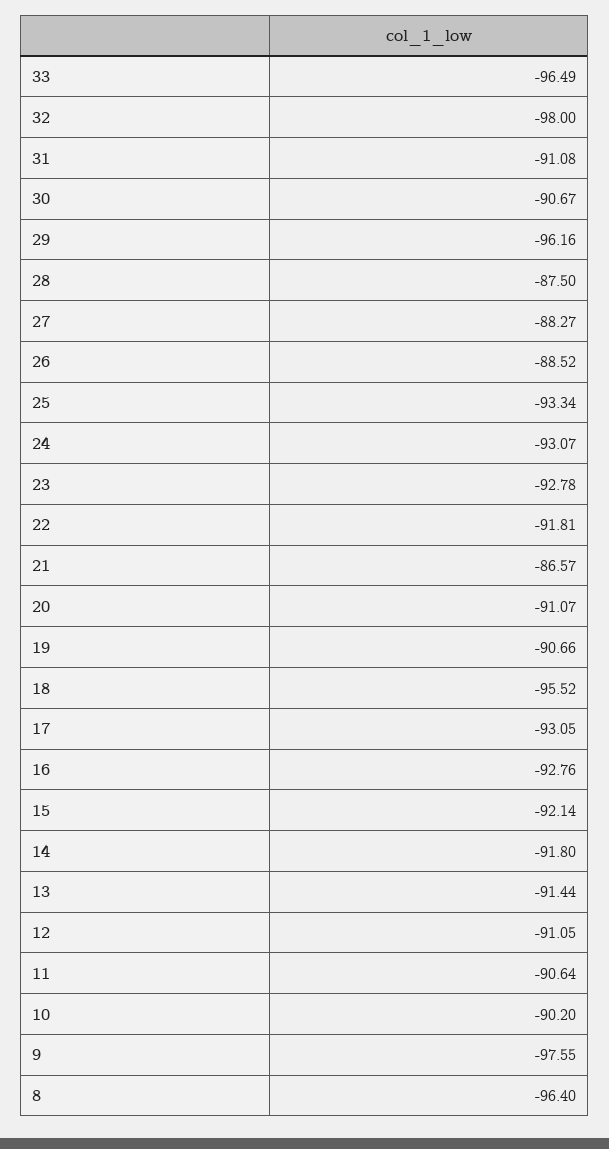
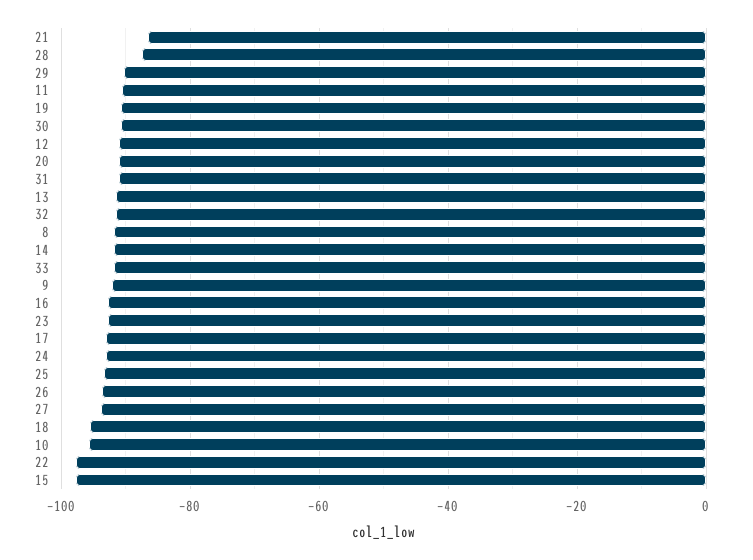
  {
-   "33": -96.49,
+   "33": -92,
-   "32": -98,
+   "32": -92,
    "31": -91.08,
    "30": -90.67,
-   "29": -96.16,
+   "29": -90,
    "28": -87.5,
-   "27": -88.27,
+   "27": -94,
-   "26": -88.52,
+   "26": -94,
    "25": -93.34,
    "24": -93.07,
    "23": -92.78,
-   "22": -91.81,
+   "22": -98,
    "21": -86.57,
    "20": -91.07,
    "19": -90.66,
    "18": -95.52,
    "17": -93.05,
    "16": -92.76,
-   "15": -92.14,
+   "15": -98,
    "14": -91.8,
    "13": -91.44,
    "12": -91.05,
    "11": -90.64,
-   "10": -90.2,
+   "10": -96,
-   "9": -97.55,
+   "9": -92,
-   "8": -96.4
+   "8": -92
  }

